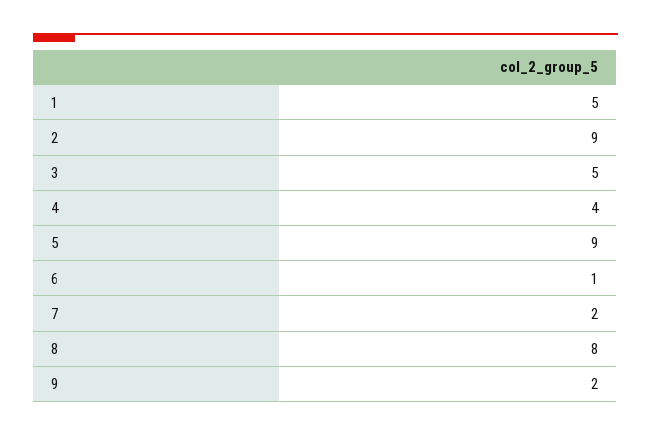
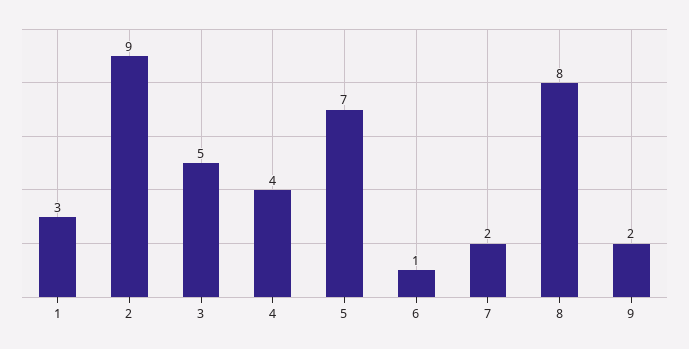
  {
-   "1": 5,
+   "1": 3,
    "2": 9,
    "3": 5,
    "4": 4,
-   "5": 9,
+   "5": 7,
    "6": 1,
    "7": 2,
    "8": 8,
    "9": 2
  }

